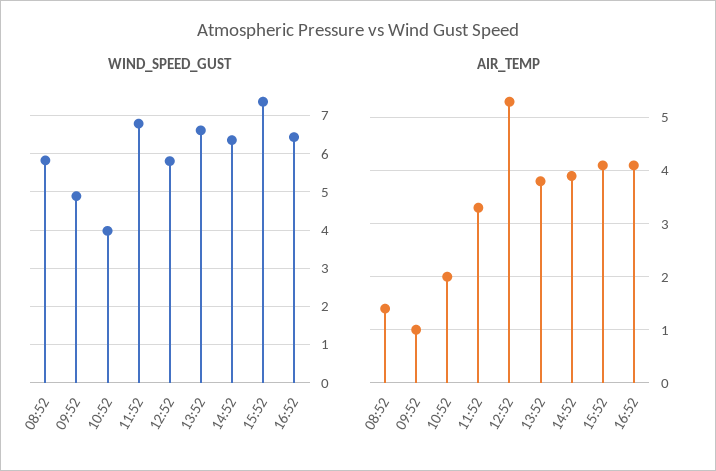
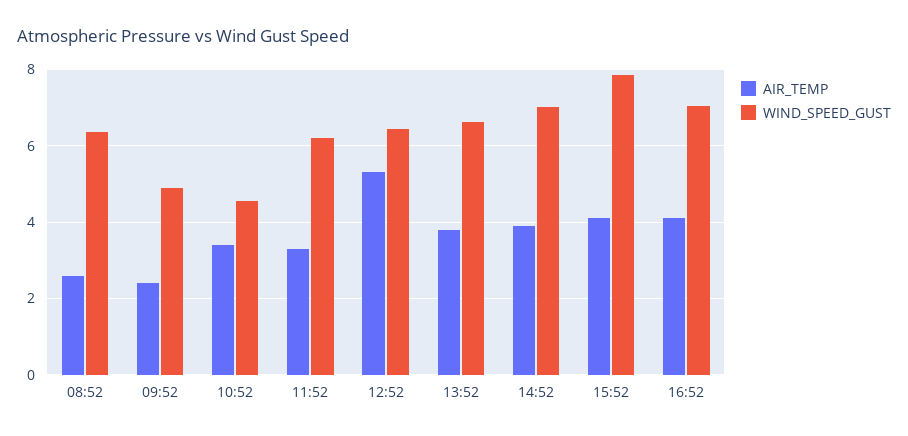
  {
    "WIND_SPEED_GUST": {
-     "08:52": 5.8,
+     "08:52": 6.4,
      "09:52": 4.8,
-     "10:52": 4,
+     "10:52": 4.6,
-     "11:52": 6.8,
+     "11:52": 6.2,
-     "12:52": 5.8,
+     "12:52": 6.4,
      "13:52": 6.6,
-     "14:52": 6.4,
+     "14:52": 7,
-     "15:52": 7.4,
+     "15:52": 7.8,
-     "16:52": 6.4
+     "16:52": 7
    },
    "AIR_TEMP": {
-     "08:52": 1.5,
+     "08:52": 2.6,
-     "09:52": 1,
+     "09:52": 2.4,
-     "10:52": 2,
+     "10:52": 3.4,
      "11:52": 3.4,
      "12:52": 5.4,
      "13:52": 3.8,
      "14:52": 4,
      "15:52": 4.2,
      "16:52": 4.2
    }
  }

